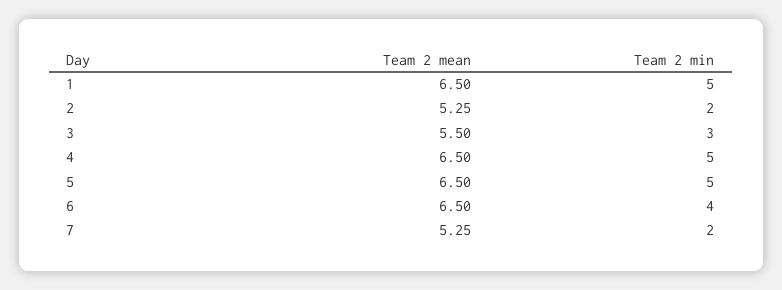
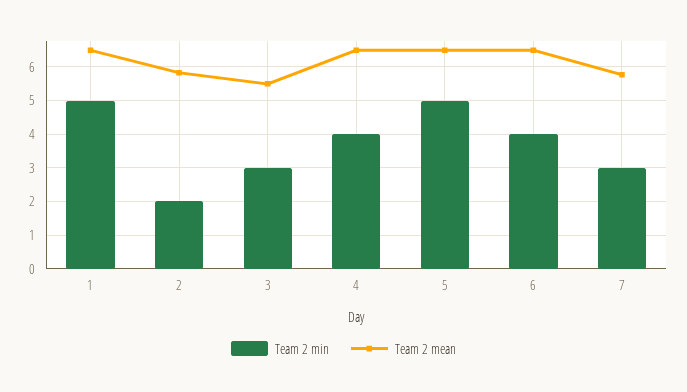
  {
    "Team 2 mean": {
      "1": 6.5,
-     "2": 5.25,
+     "2": 5.8,
      "3": 5.5,
      "4": 6.5,
      "5": 6.5,
      "6": 6.5,
-     "7": 5.25
+     "7": 5.8
    },
    "Team 2 min": {
      "1": 5,
      "2": 2,
      "3": 3,
-     "4": 5,
+     "4": 4,
      "5": 5,
      "6": 4,
-     "7": 2
+     "7": 3
    }
  }

